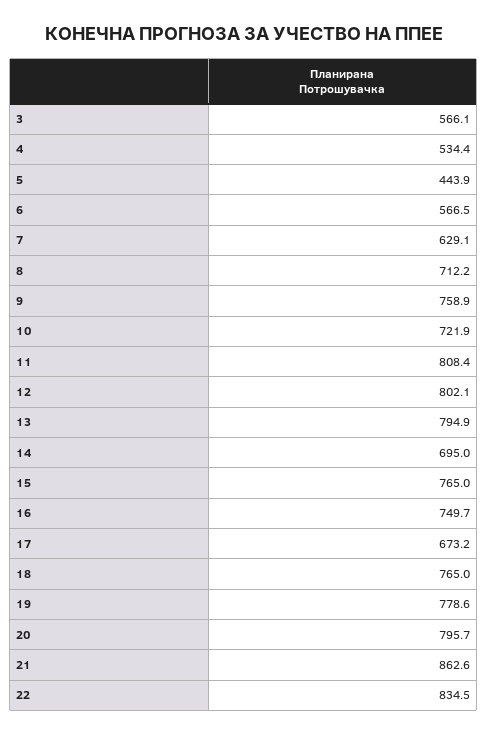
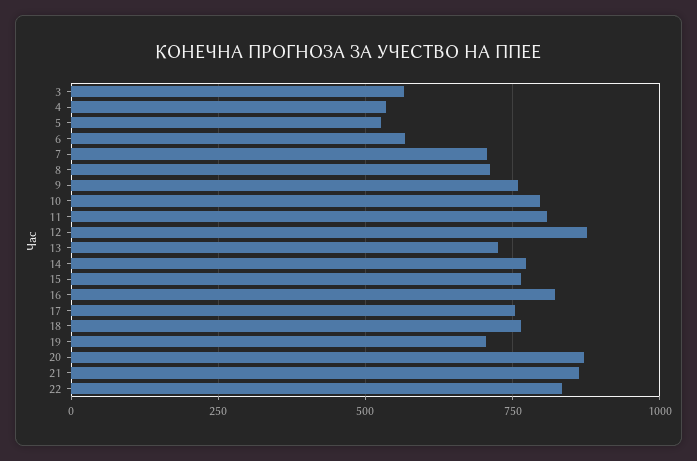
  {
    "3": 566.1,
    "4": 534.4,
-   "5": 443.9,
+   "5": 525,
    "6": 566.5,
-   "7": 629.1,
+   "7": 700,
    "8": 712.2,
    "9": 758.9,
-   "10": 721.9,
+   "10": 800,
    "11": 808.4,
-   "12": 802.1,
+   "12": 875,
-   "13": 794.9,
+   "13": 725,
-   "14": 695,
+   "14": 775,
    "15": 765,
-   "16": 749.7,
+   "16": 825,
-   "17": 673.2,
+   "17": 750,
    "18": 765,
-   "19": 778.6,
+   "19": 700,
-   "20": 795.7,
+   "20": 875,
    "21": 862.6,
    "22": 834.5
  }

